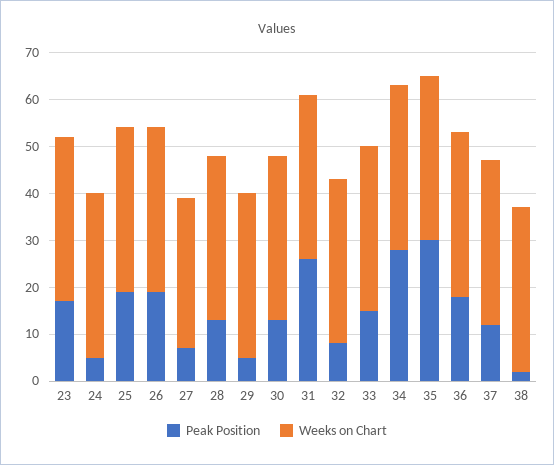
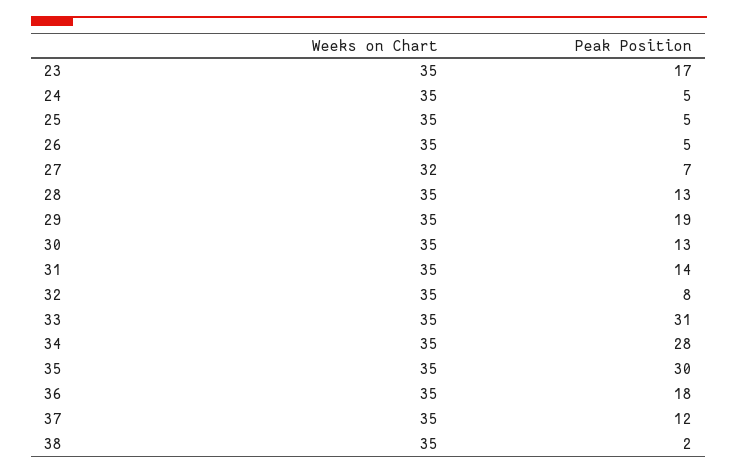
  {
    "Peak Position": {
      "23": 17,
      "24": 5,
-     "25": 20,
+     "25": 5,
-     "26": 20,
+     "26": 5,
      "27": 7,
      "28": 13,
-     "29": 5,
+     "29": 19,
      "30": 13,
-     "31": 25,
+     "31": 14,
      "32": 8,
-     "33": 15,
+     "33": 31,
      "34": 28,
      "35": 30,
      "36": 18,
      "37": 12,
      "38": 2
    },
    "Weeks on Chart": {
      "23": 35,
      "24": 35,
      "25": 35,
      "26": 35,
      "27": 32,
      "28": 35,
      "29": 35,
      "30": 35,
      "31": 35,
      "32": 35,
      "33": 35,
      "34": 35,
      "35": 35,
      "36": 35,
      "37": 35,
      "38": 35
    }
  }

